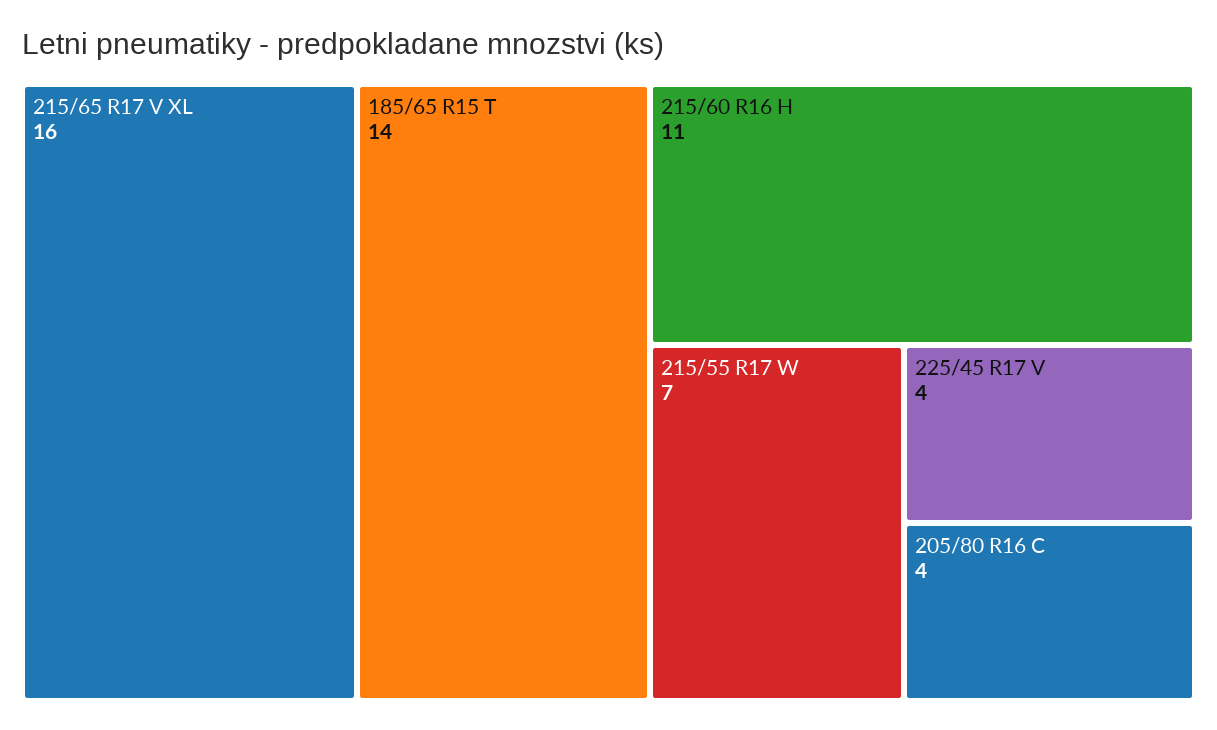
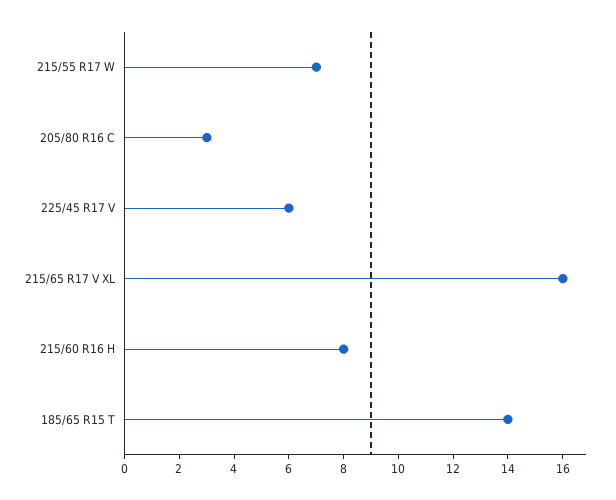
  {
    "215/65 R17 V XL": 16,
    "185/65 R15 T": 14,
-   "215/60 R16 H": 11,
+   "215/60 R16 H": 8,
    "215/55 R17 W": 7,
-   "225/45 R17 V": 4,
+   "225/45 R17 V": 6,
-   "205/80 R16 C": 4
+   "205/80 R16 C": 3
  }

